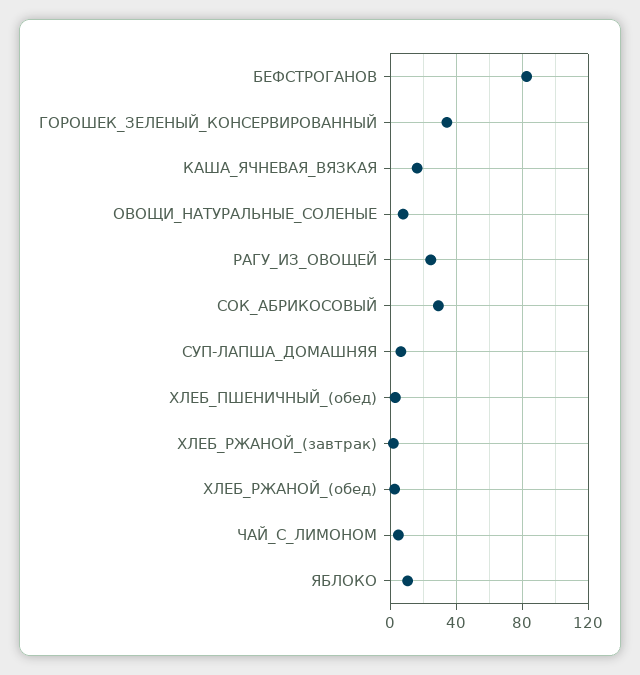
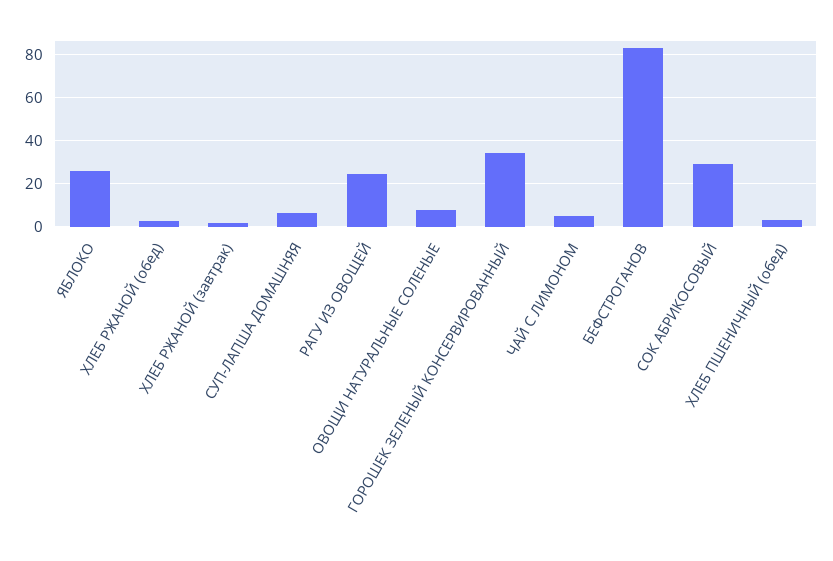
  {
    "БЕФСТРОГАНОВ": 85,
    "ГОРОШЕК_ЗЕЛЕНЫЙ_КОНСЕРВИРОВАННЫЙ": 35,
-   "КАША_ЯЧНЕВАЯ_ВЯЗКАЯ": 15,
    "ОВОЩИ_НАТУРАЛЬНЫЕ_СОЛЕНЫЕ": 10,
    "РАГУ_ИЗ_ОВОЩЕЙ": 25,
    "СОК_АБРИКОСОВЫЙ": 30,
    "СУП-ЛАПША_ДОМАШНЯЯ": 5,
    "ХЛЕБ_ПШЕНИЧНЫЙ_(обед)": 5,
    "ХЛЕБ_РЖАНОЙ_(завтрак)": 0,
    "ХЛЕБ_РЖАНОЙ_(обед)": 5,
    "ЧАЙ_С_ЛИМОНОМ": 5,
-   "ЯБЛОКО": 10
+   "ЯБЛОКО": 25
  }

